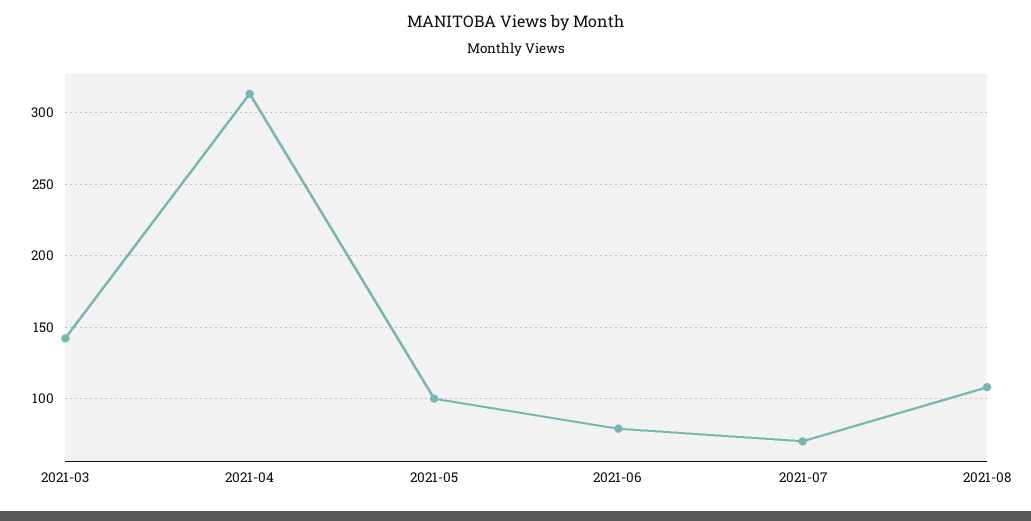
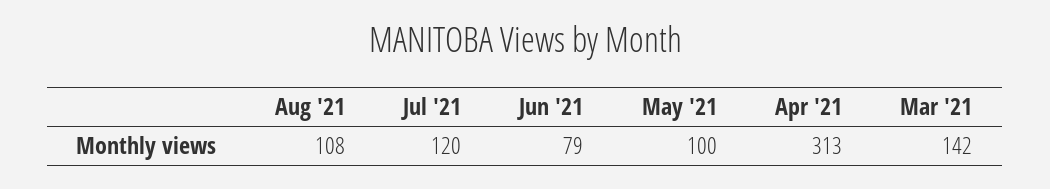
  {
    "2021-03": 142,
    "2021-04": 313,
    "2021-05": 100,
    "2021-06": 79,
-   "2021-07": 70,
+   "2021-07": 120,
    "2021-08": 108
  }

